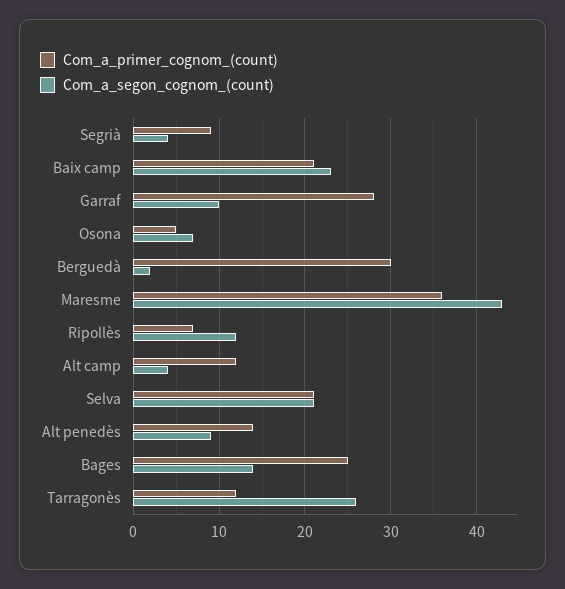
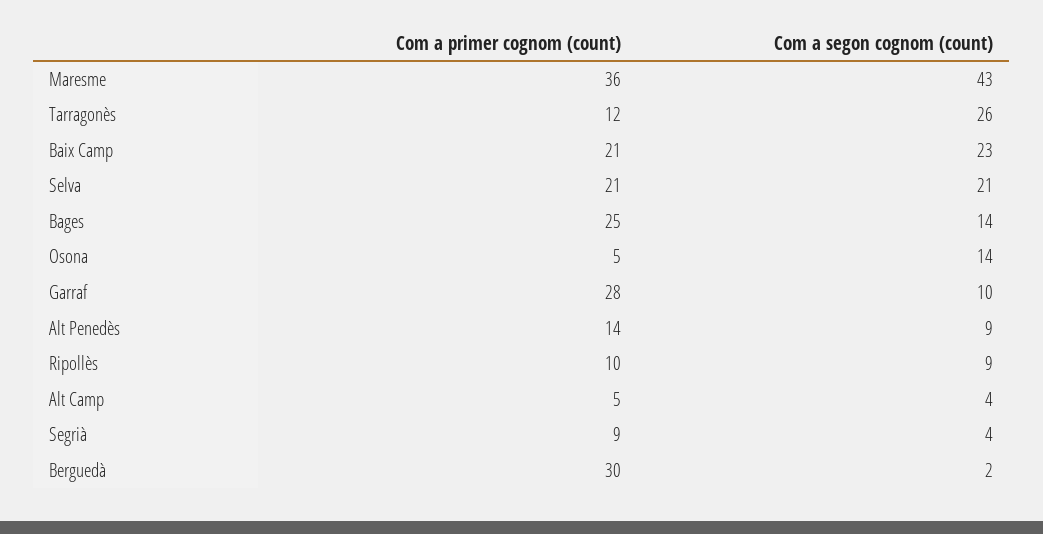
  {
    "Com_a_primer_cognom_(count)": {
      "Segrià": 9,
      "Baix camp": 21,
      "Garraf": 28,
      "Osona": 5,
      "Berguedà": 30,
      "Maresme": 36,
-     "Ripollès": 7,
+     "Ripollès": 10,
-     "Alt camp": 12,
+     "Alt camp": 5,
      "Selva": 21,
      "Alt penedès": 14,
      "Bages": 25,
      "Tarragonès": 12
    },
    "Com_a_segon_cognom_(count)": {
      "Segrià": 4,
      "Baix camp": 23,
      "Garraf": 10,
-     "Osona": 7,
+     "Osona": 14,
      "Berguedà": 2,
      "Maresme": 43,
-     "Ripollès": 12,
+     "Ripollès": 9,
      "Alt camp": 4,
      "Selva": 21,
      "Alt penedès": 9,
      "Bages": 14,
      "Tarragonès": 26
    }
  }

